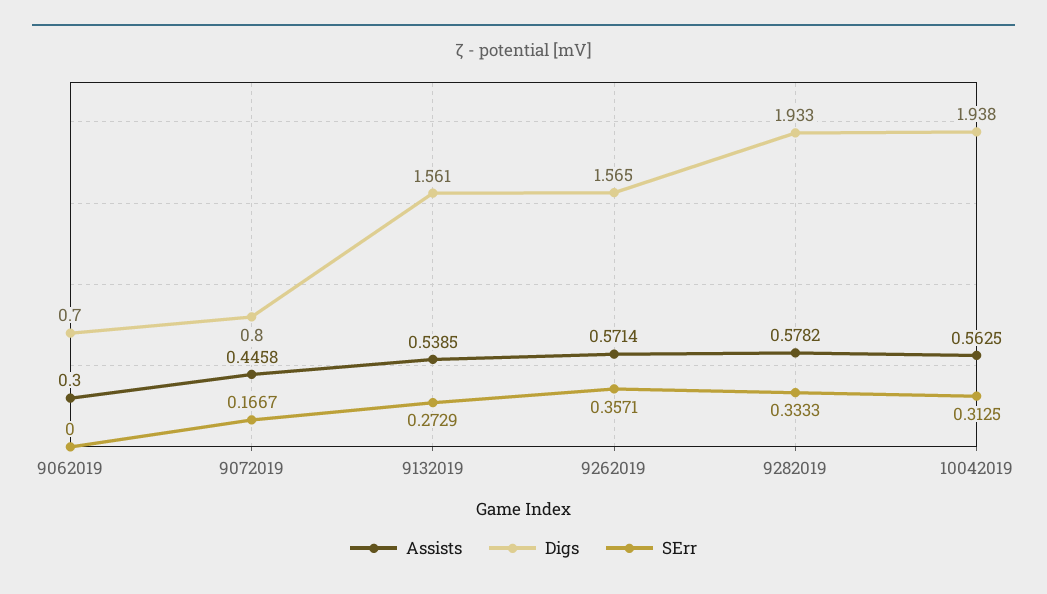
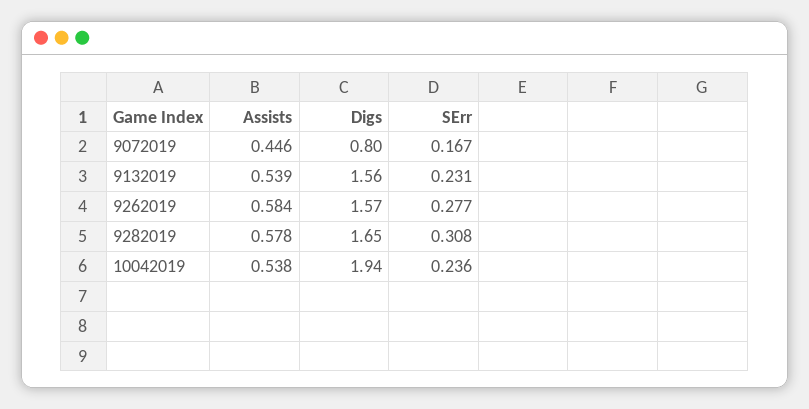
  {
    "Assists": {
-     "9062019": 0.3,
      "9072019": 0.4458,
      "9132019": 0.5385,
-     "9262019": 0.5714,
+     "9262019": 0.584,
      "9282019": 0.5782,
-     "10042019": 0.5625
+     "10042019": 0.538
    },
    "Digs": {
-     "9062019": 0.7,
      "9072019": 0.8,
      "9132019": 1.561,
      "9262019": 1.565,
-     "9282019": 1.933,
+     "9282019": 1.65,
      "10042019": 1.938
    },
    "SErr": {
-     "9062019": 0,
      "9072019": 0.1667,
-     "9132019": 0.2729,
+     "9132019": 0.231,
-     "9262019": 0.3571,
+     "9262019": 0.277,
-     "9282019": 0.3333,
+     "9282019": 0.308,
-     "10042019": 0.3125
+     "10042019": 0.236
    }
  }

